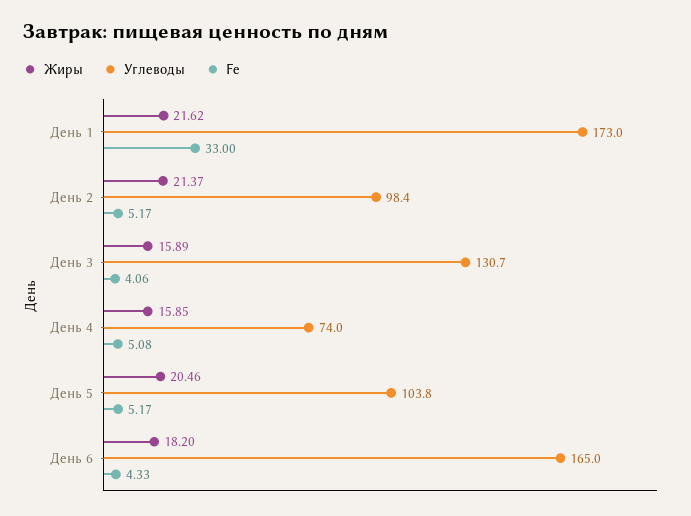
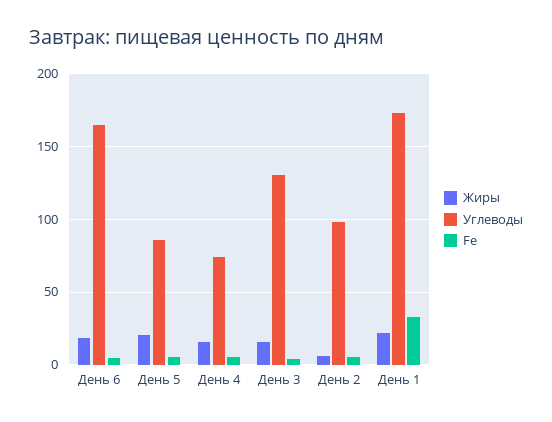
  {
    "Жиры": {
      "День 1": 21.62,
-     "День 2": 21.37,
+     "День 2": 5,
      "День 3": 15.89,
      "День 4": 15.85,
      "День 5": 20.46,
      "День 6": 18.2
    },
    "Углеводы": {
      "День 1": 173,
      "День 2": 98.4,
      "День 3": 130.7,
      "День 4": 74,
-     "День 5": 103.8,
+     "День 5": 85,
      "День 6": 165
    },
    "Fe": {
      "День 1": 33,
      "День 2": 5.17,
      "День 3": 4.06,
      "День 4": 5.08,
      "День 5": 5.17,
      "День 6": 4.33
    }
  }

